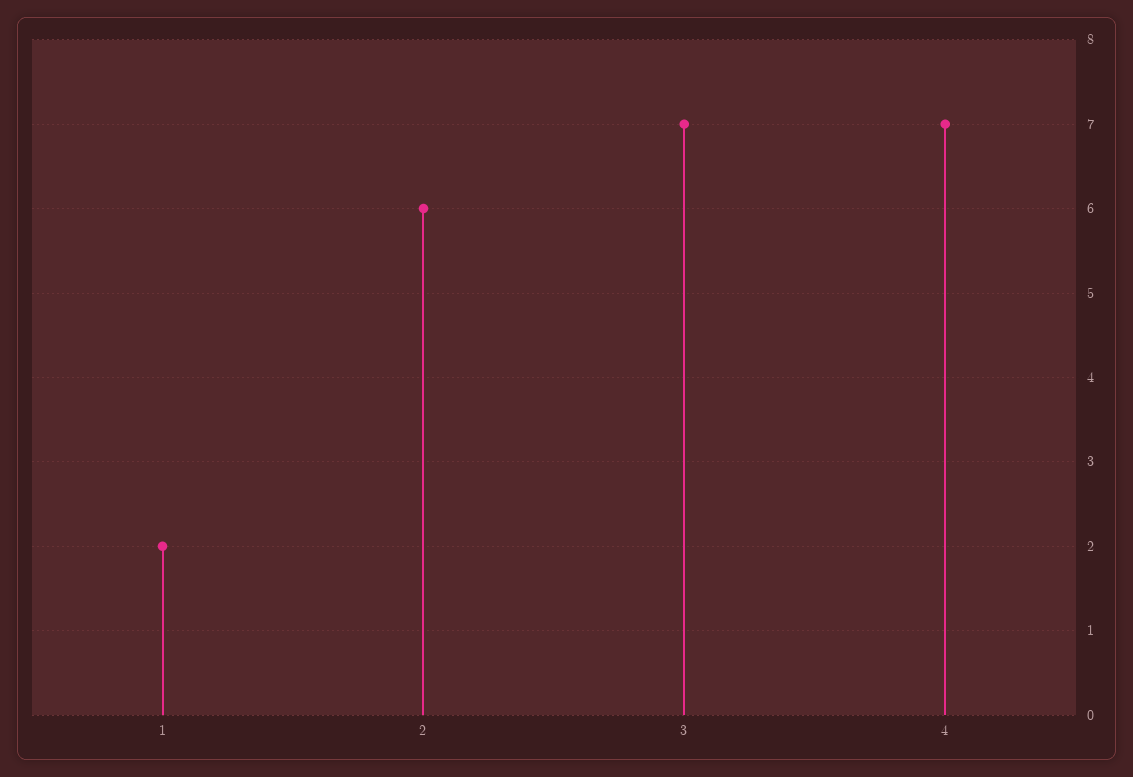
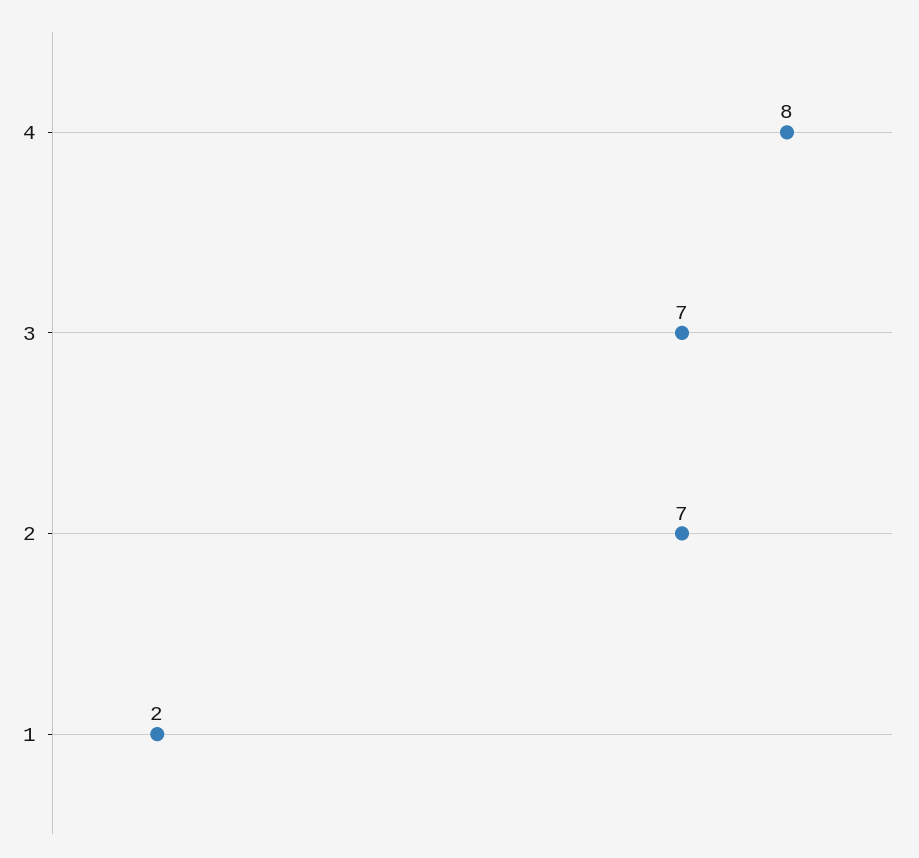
  {
    "1": 2,
-   "2": 6,
+   "2": 7,
    "3": 7,
-   "4": 7
+   "4": 8
  }

